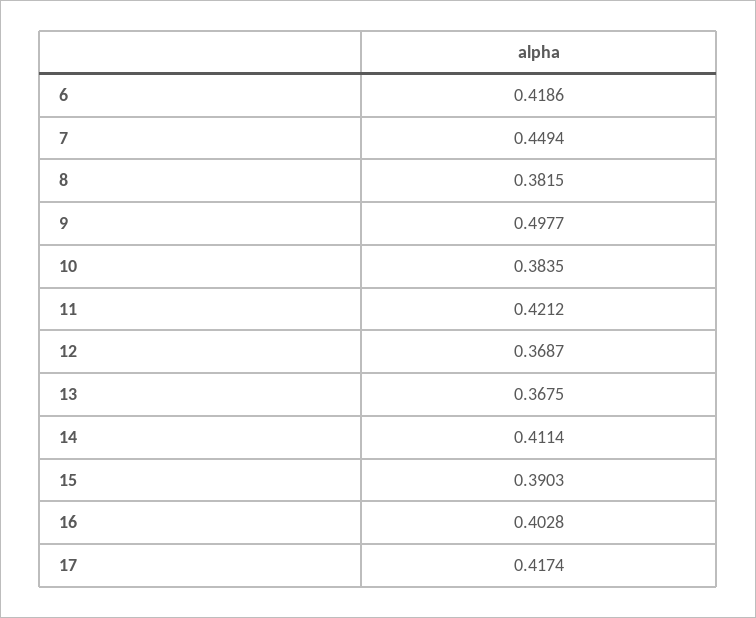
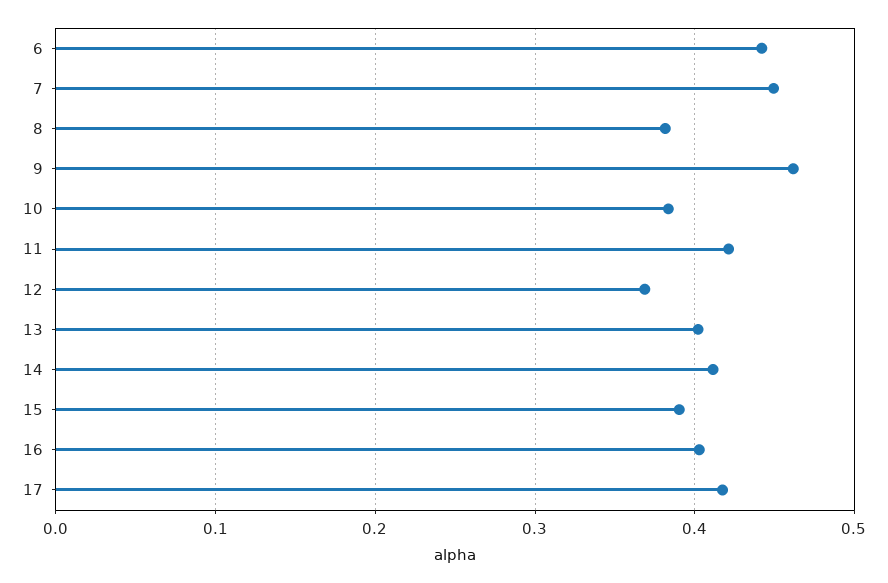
  {
-   "6": 0.4186,
+   "6": 0.44,
    "7": 0.4494,
    "8": 0.3815,
-   "9": 0.4977,
+   "9": 0.46,
    "10": 0.3835,
    "11": 0.4212,
    "12": 0.3687,
-   "13": 0.3675,
+   "13": 0.4,
    "14": 0.4114,
    "15": 0.3903,
    "16": 0.4028,
    "17": 0.4174
  }

